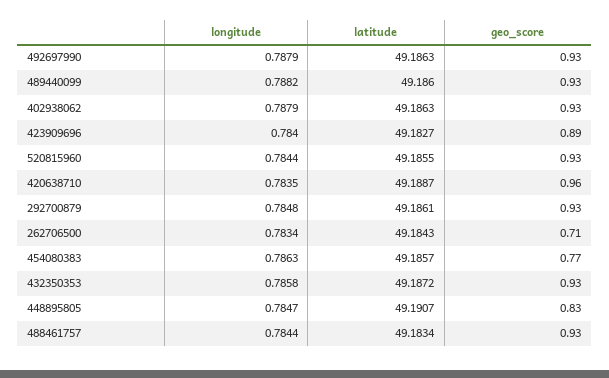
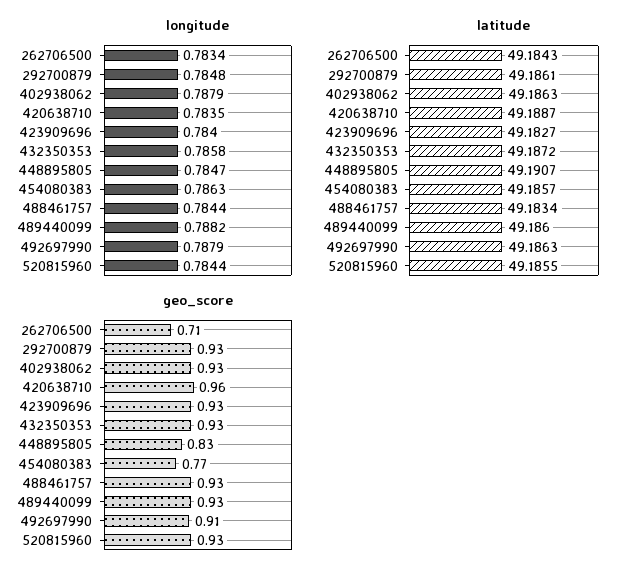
  {
    "longitude": {
      "492697990": 0.7879,
      "489440099": 0.7882,
      "402938062": 0.7879,
      "423909696": 0.784,
      "520815960": 0.7844,
      "420638710": 0.7835,
      "292700879": 0.7848,
      "262706500": 0.7834,
      "454080383": 0.7863,
      "432350353": 0.7858,
      "448895805": 0.7847,
      "488461757": 0.7844
    },
    "latitude": {
      "492697990": 49.1863,
      "489440099": 49.186,
      "402938062": 49.1863,
      "423909696": 49.1827,
      "520815960": 49.1855,
      "420638710": 49.1887,
      "292700879": 49.1861,
      "262706500": 49.1843,
      "454080383": 49.1857,
      "432350353": 49.1872,
      "448895805": 49.1907,
      "488461757": 49.1834
    },
    "geo_score": {
-     "492697990": 0.93,
+     "492697990": 0.91,
      "489440099": 0.93,
      "402938062": 0.93,
-     "423909696": 0.89,
+     "423909696": 0.93,
      "520815960": 0.93,
      "420638710": 0.96,
      "292700879": 0.93,
      "262706500": 0.71,
      "454080383": 0.77,
      "432350353": 0.93,
      "448895805": 0.83,
      "488461757": 0.93
    }
  }

